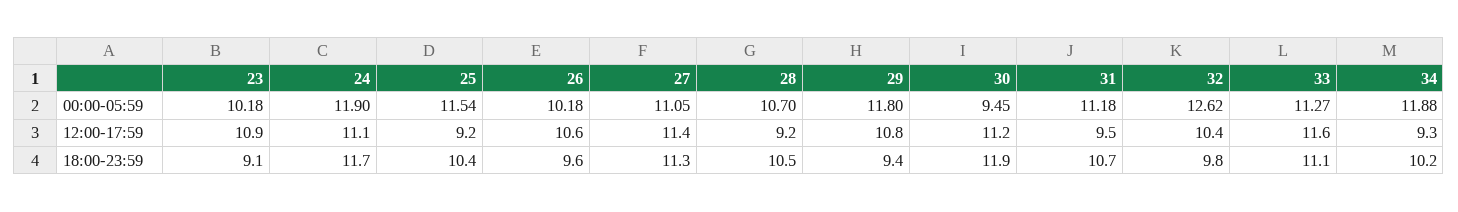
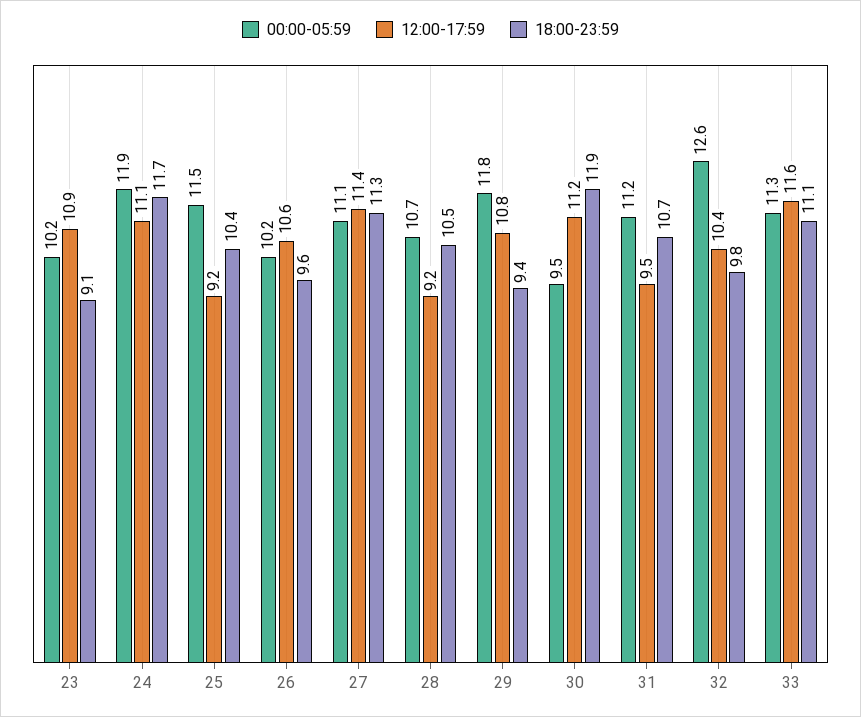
  {
    "00:00-05:59": {
      "23": 10.18,
      "24": 11.9,
      "25": 11.54,
      "26": 10.18,
      "27": 11.05,
      "28": 10.7,
      "29": 11.8,
      "30": 9.45,
      "31": 11.18,
      "32": 12.62,
-     "33": 11.27,
+     "33": 11.27
-     "34": 11.88
    },
    "12:00-17:59": {
      "23": 10.9,
      "24": 11.1,
      "25": 9.2,
      "26": 10.6,
      "27": 11.4,
      "28": 9.2,
      "29": 10.8,
      "30": 11.2,
      "31": 9.5,
      "32": 10.4,
-     "33": 11.6,
+     "33": 11.6
-     "34": 9.3
    },
    "18:00-23:59": {
      "23": 9.1,
      "24": 11.7,
      "25": 10.4,
      "26": 9.6,
      "27": 11.3,
      "28": 10.5,
      "29": 9.4,
      "30": 11.9,
      "31": 10.7,
      "32": 9.8,
-     "33": 11.1,
+     "33": 11.1
-     "34": 10.2
    }
  }

